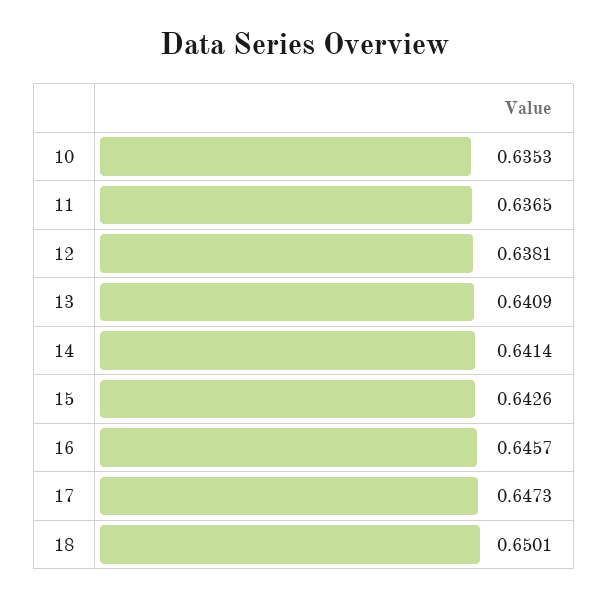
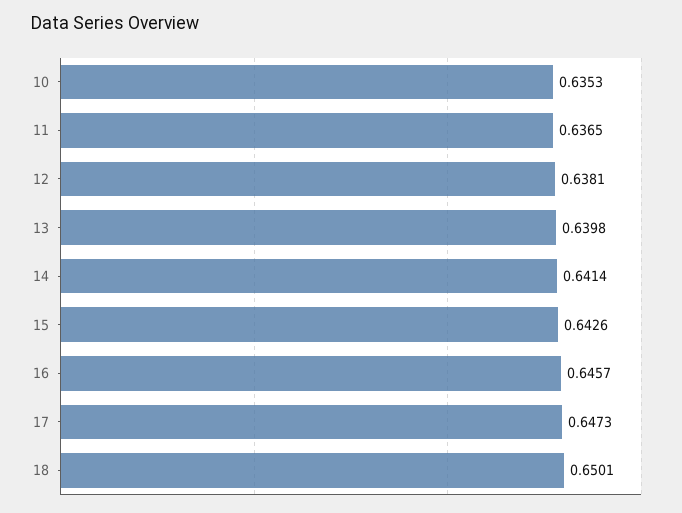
  {
    "10": 0.6353,
    "11": 0.6365,
    "12": 0.6381,
-   "13": 0.6409,
+   "13": 0.6398,
    "14": 0.6414,
    "15": 0.6426,
    "16": 0.6457,
    "17": 0.6473,
    "18": 0.6501
  }

